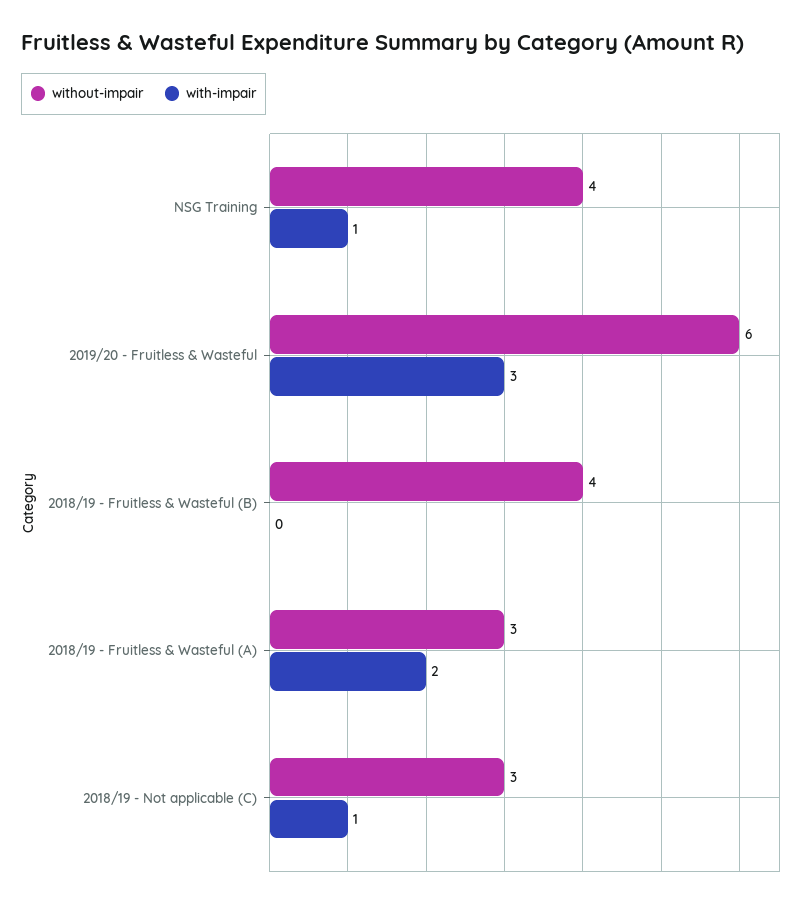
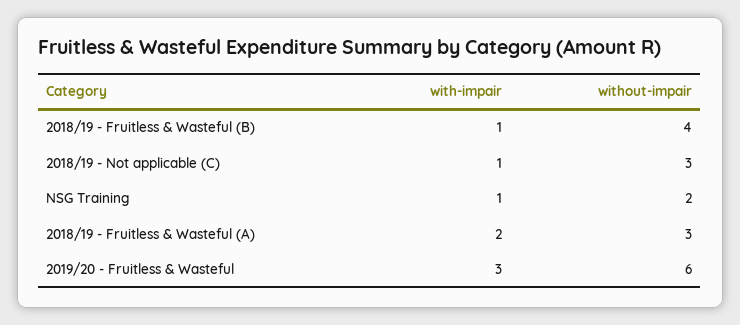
  {
    "without-impair": {
-     "NSG Training": 4,
+     "NSG Training": 2,
      "2019/20 - Fruitless & Wasteful": 6,
      "2018/19 - Fruitless & Wasteful (B)": 4,
      "2018/19 - Fruitless & Wasteful (A)": 3,
      "2018/19 - Not applicable (C)": 3
    },
    "with-impair": {
      "NSG Training": 1,
      "2019/20 - Fruitless & Wasteful": 3,
-     "2018/19 - Fruitless & Wasteful (B)": 0,
+     "2018/19 - Fruitless & Wasteful (B)": 1,
      "2018/19 - Fruitless & Wasteful (A)": 2,
      "2018/19 - Not applicable (C)": 1
    }
  }

